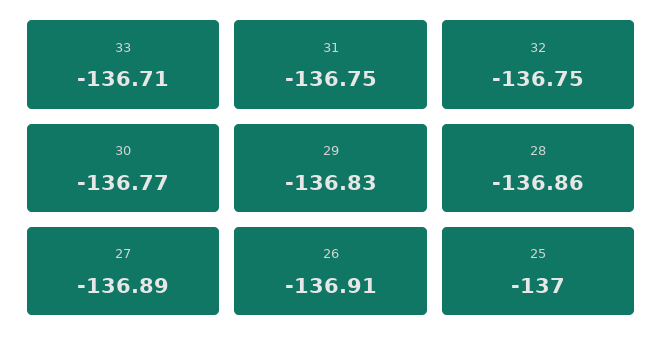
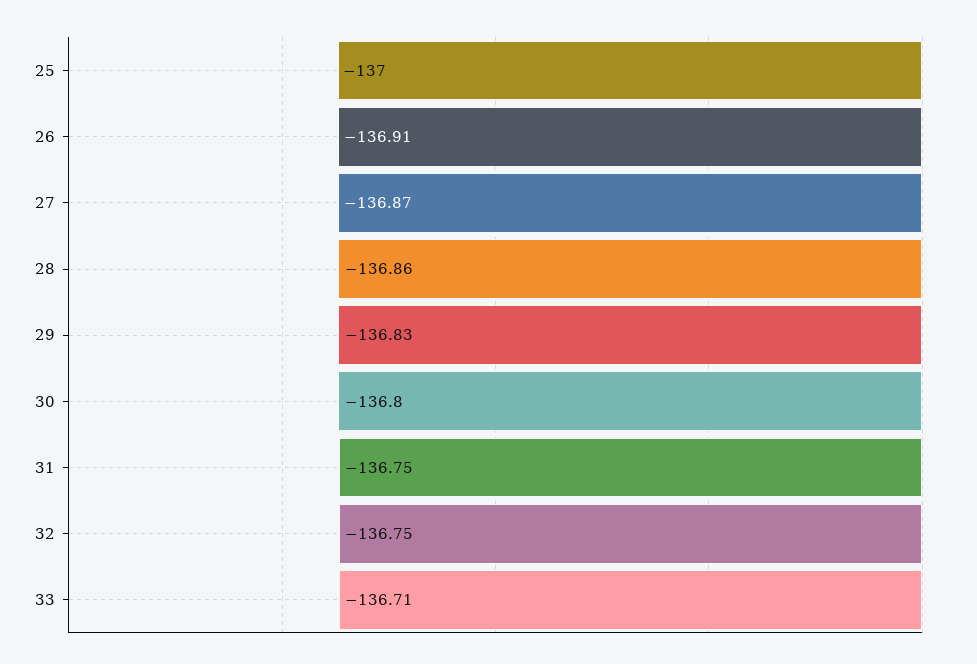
  {
    "33": -136.71,
    "31": -136.75,
    "32": -136.75,
-   "30": -136.77,
+   "30": -136.8,
    "29": -136.83,
    "28": -136.86,
-   "27": -136.89,
+   "27": -136.87,
    "26": -136.91,
    "25": -137
  }

